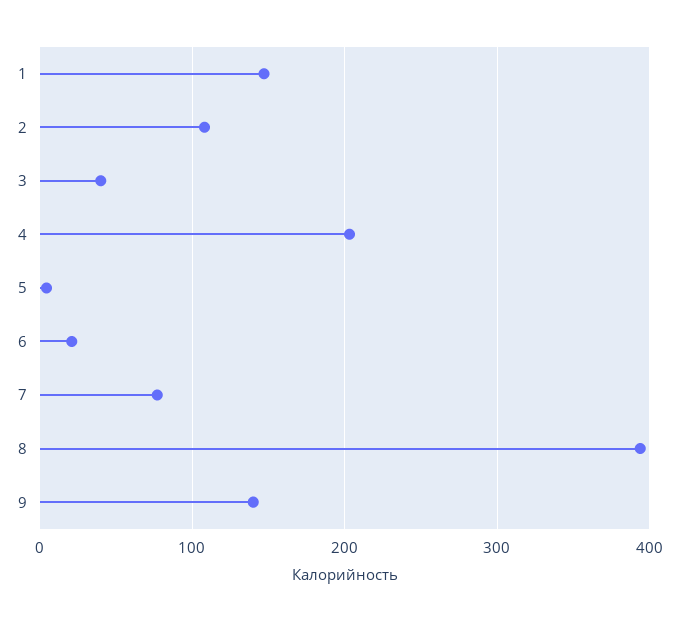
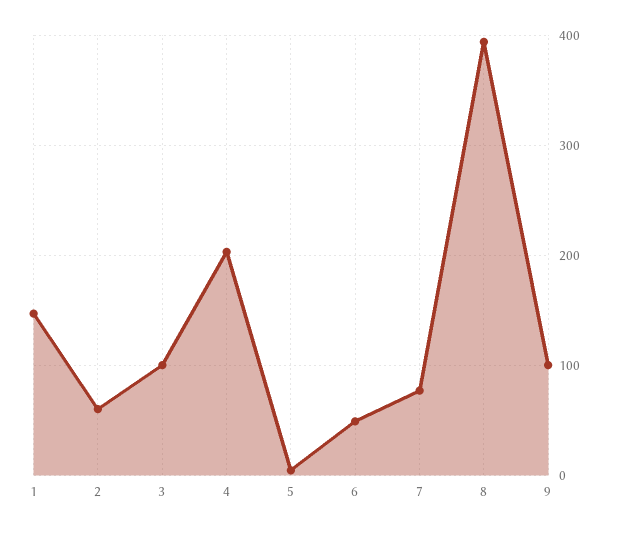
  {
    "1": 150,
-   "2": 110,
+   "2": 60,
-   "3": 40,
+   "3": 100,
    "4": 200,
    "5": 0,
-   "6": 20,
+   "6": 50,
    "7": 80,
    "8": 390,
-   "9": 140
+   "9": 100
  }

